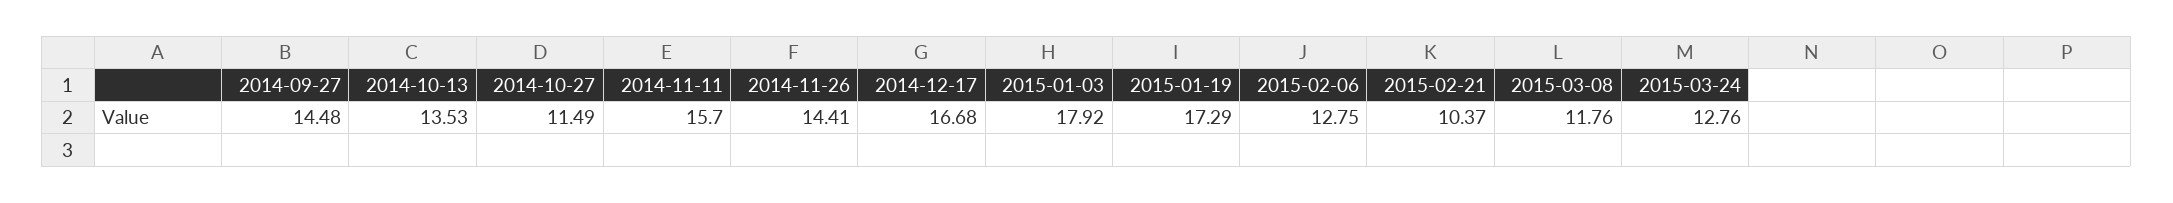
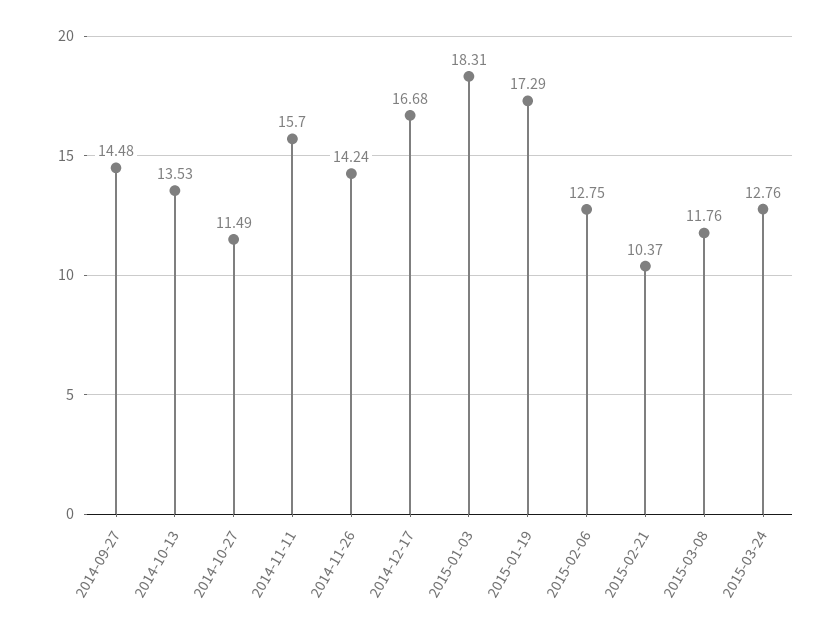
  {
    "2014-09-27": 14.48,
    "2014-10-13": 13.53,
    "2014-10-27": 11.49,
    "2014-11-11": 15.7,
-   "2014-11-26": 14.41,
+   "2014-11-26": 14.24,
    "2014-12-17": 16.68,
-   "2015-01-03": 17.92,
+   "2015-01-03": 18.31,
    "2015-01-19": 17.29,
    "2015-02-06": 12.75,
    "2015-02-21": 10.37,
    "2015-03-08": 11.76,
    "2015-03-24": 12.76
  }

